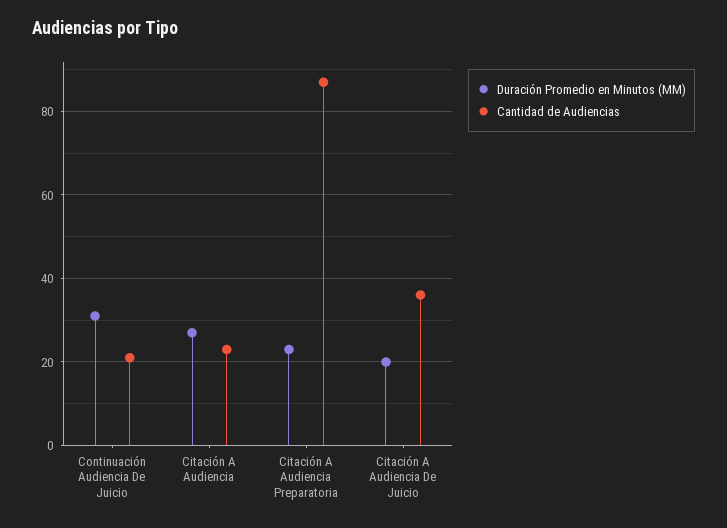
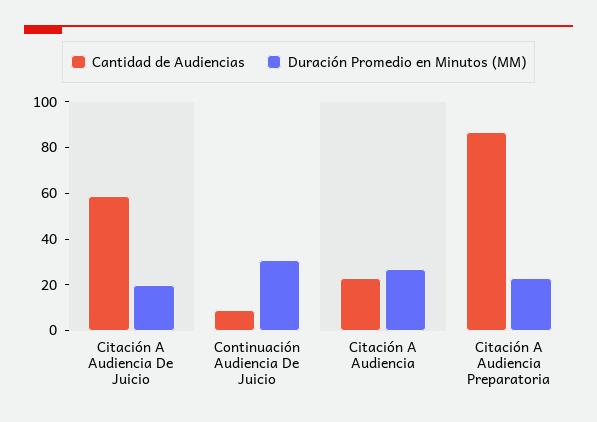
  {
    "Duración Promedio en Minutos (MM)": {
      "Continuación Audiencia De Juicio": 30,
      "Citación A Audiencia": 25,
      "Citación A Audiencia Preparatoria": 25,
      "Citación A Audiencia De Juicio": 20
    },
    "Cantidad de Audiencias": {
-     "Continuación Audiencia De Juicio": 20,
+     "Continuación Audiencia De Juicio": 10,
      "Citación A Audiencia": 25,
      "Citación A Audiencia Preparatoria": 85,
-     "Citación A Audiencia De Juicio": 35
+     "Citación A Audiencia De Juicio": 60
    }
  }

